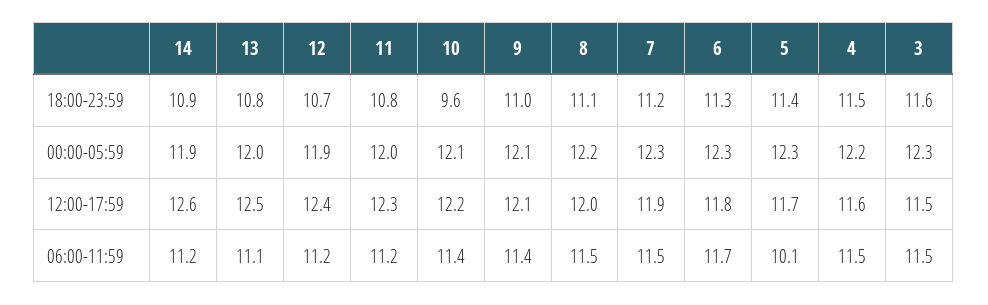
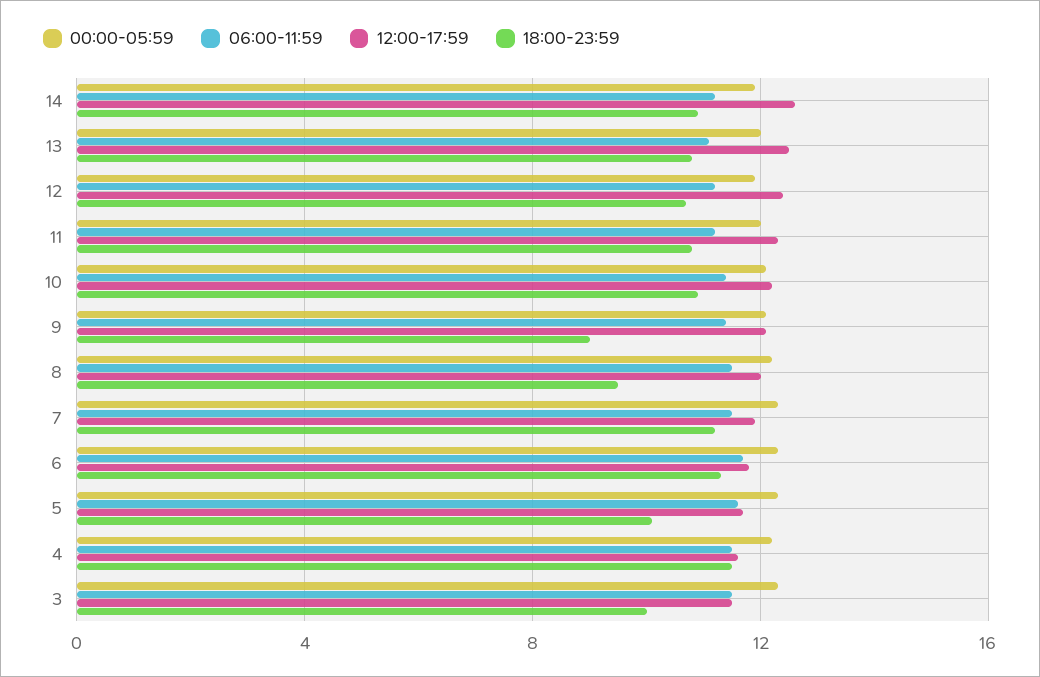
  {
    "18:00-23:59": {
      "14": 10.9,
      "13": 10.8,
      "12": 10.7,
      "11": 10.8,
-     "10": 9.6,
+     "10": 11,
-     "9": 11,
+     "9": 9,
-     "8": 11.1,
+     "8": 9.5,
      "7": 11.2,
      "6": 11.3,
-     "5": 11.4,
+     "5": 10,
      "4": 11.5,
-     "3": 11.6
+     "3": 10
    },
    "00:00-05:59": {
      "14": 11.9,
      "13": 12,
      "12": 11.9,
      "11": 12,
      "10": 12.1,
      "9": 12.1,
      "8": 12.2,
      "7": 12.3,
      "6": 12.3,
      "5": 12.3,
      "4": 12.2,
      "3": 12.3
    },
    "12:00-17:59": {
      "14": 12.6,
      "13": 12.5,
      "12": 12.4,
      "11": 12.3,
      "10": 12.2,
      "9": 12.1,
      "8": 12,
      "7": 11.9,
      "6": 11.8,
      "5": 11.7,
      "4": 11.6,
      "3": 11.5
    },
    "06:00-11:59": {
      "14": 11.2,
      "13": 11.1,
      "12": 11.2,
      "11": 11.2,
      "10": 11.4,
      "9": 11.4,
      "8": 11.5,
      "7": 11.5,
      "6": 11.7,
-     "5": 10.1,
+     "5": 11.5,
      "4": 11.5,
      "3": 11.5
    }
  }

